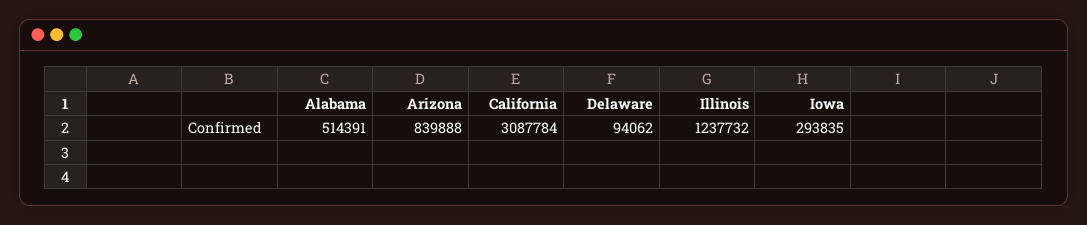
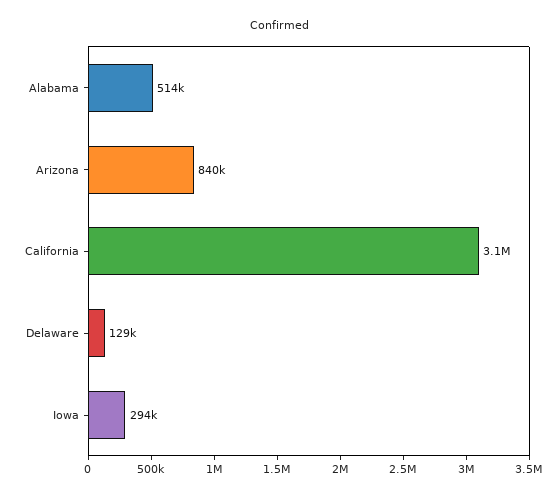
  {
    "Alabama": 514391,
    "Arizona": 839888,
    "California": 3087784,
-   "Delaware": 94062,
+   "Delaware": 129000,
-   "Illinois": 1237732,
    "Iowa": 293835
  }

